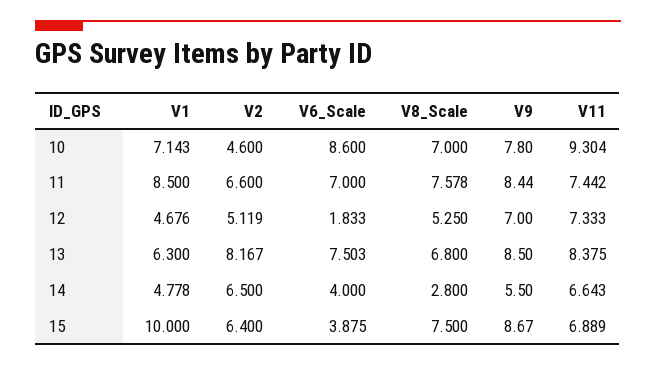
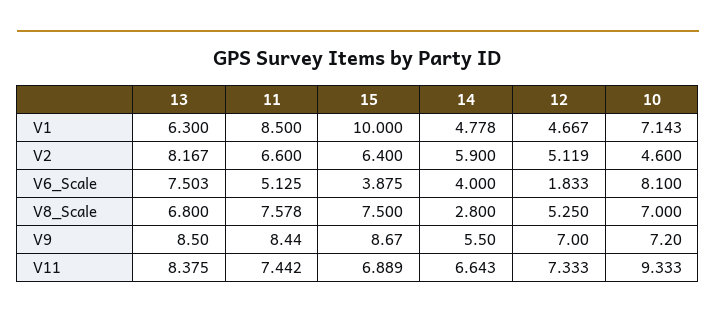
  {
    "V1": {
      "10": 7.143,
      "11": 8.5,
-     "12": 4.676,
+     "12": 4.667,
      "13": 6.3,
      "14": 4.778,
      "15": 10
    },
    "V2": {
      "10": 4.6,
      "11": 6.6,
      "12": 5.119,
      "13": 8.167,
-     "14": 6.5,
+     "14": 5.9,
      "15": 6.4
    },
    "V6_Scale": {
-     "10": 8.6,
+     "10": 8.1,
-     "11": 7,
+     "11": 5.125,
      "12": 1.833,
      "13": 7.503,
      "14": 4,
      "15": 3.875
    },
    "V8_Scale": {
      "10": 7,
      "11": 7.578,
      "12": 5.25,
      "13": 6.8,
      "14": 2.8,
      "15": 7.5
    },
    "V9": {
-     "10": 7.8,
+     "10": 7.2,
      "11": 8.44,
      "12": 7,
      "13": 8.5,
      "14": 5.5,
      "15": 8.67
    },
    "V11": {
-     "10": 9.304,
+     "10": 9.333,
      "11": 7.442,
      "12": 7.333,
      "13": 8.375,
      "14": 6.643,
      "15": 6.889
    }
  }

